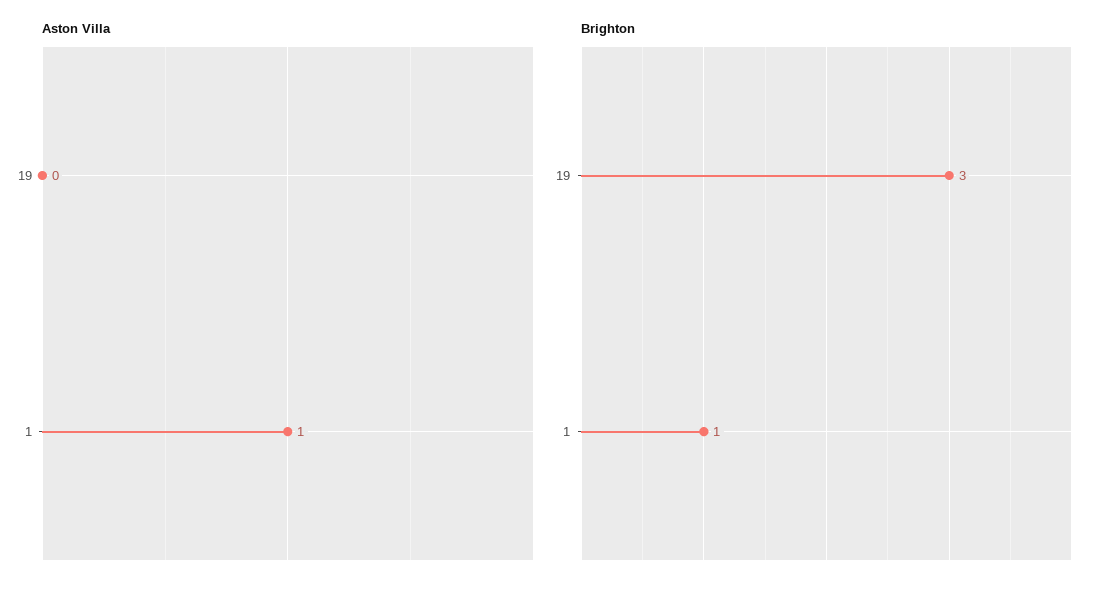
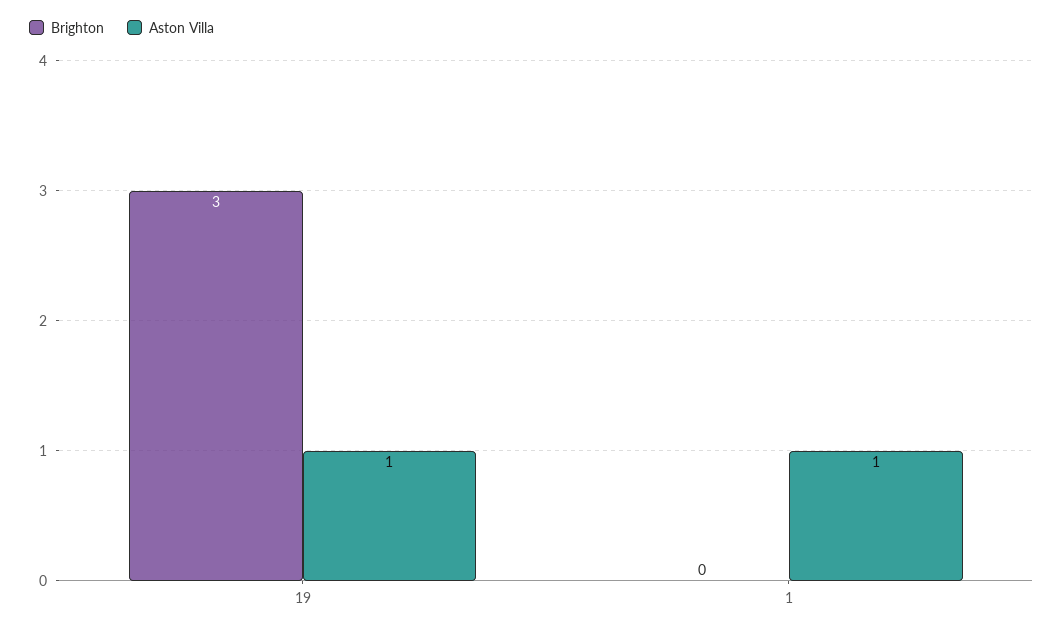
  {
    "Aston Villa": {
-     "19": 0,
+     "19": 1,
      "1": 1
    },
    "Brighton": {
      "19": 3,
-     "1": 1
+     "1": 0
    }
  }

